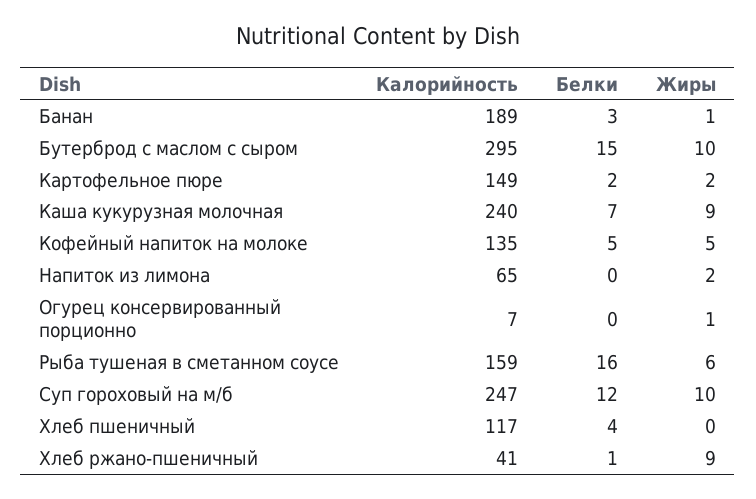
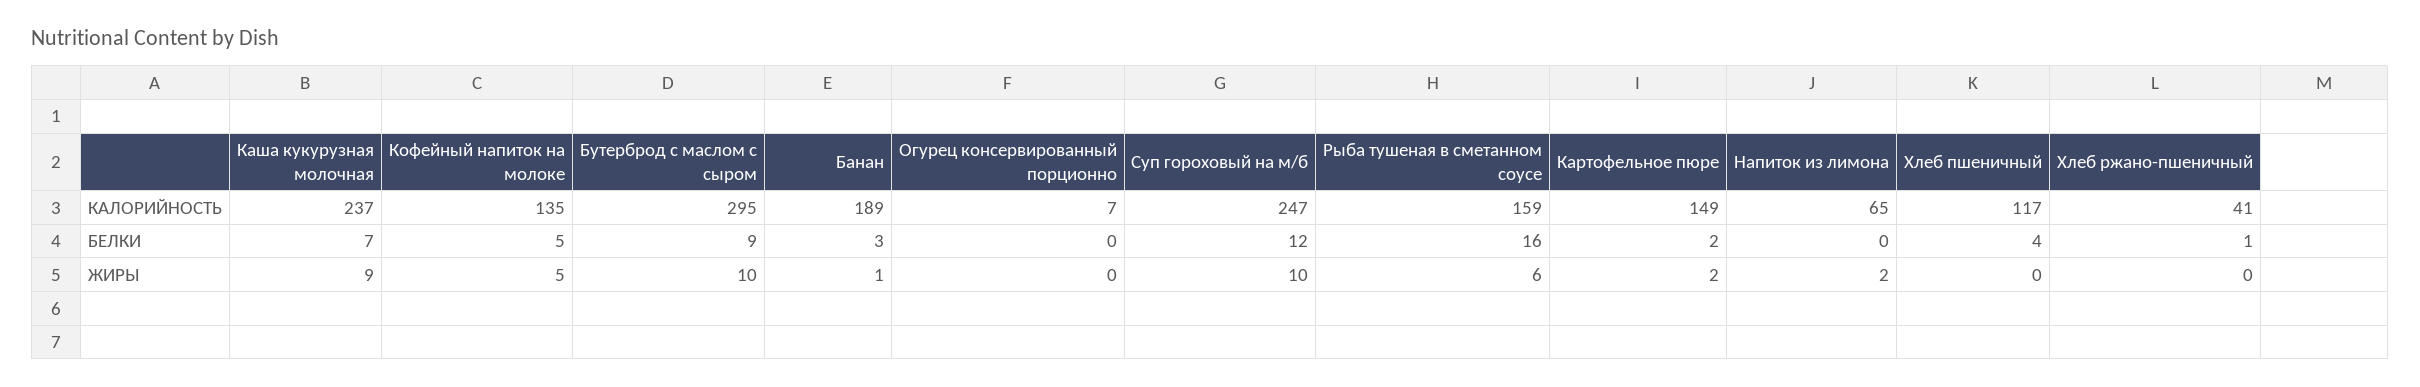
  {
    "Калорийность": {
      "Банан": 189,
      "Бутерброд с маслом с сыром": 295,
      "Картофельное пюре": 149,
-     "Каша кукурузная молочная": 240,
+     "Каша кукурузная молочная": 237,
      "Кофейный напиток на молоке": 135,
      "Напиток из лимона": 65,
      "Огурец консервированный порционно": 7,
      "Рыба тушеная в сметанном соусе": 159,
      "Суп гороховый на м/б": 247,
      "Хлеб пшеничный": 117,
      "Хлеб ржано-пшеничный": 41
    },
    "Белки": {
      "Банан": 3,
-     "Бутерброд с маслом с сыром": 15,
+     "Бутерброд с маслом с сыром": 9,
      "Картофельное пюре": 2,
      "Каша кукурузная молочная": 7,
      "Кофейный напиток на молоке": 5,
      "Напиток из лимона": 0,
      "Огурец консервированный порционно": 0,
      "Рыба тушеная в сметанном соусе": 16,
      "Суп гороховый на м/б": 12,
      "Хлеб пшеничный": 4,
      "Хлеб ржано-пшеничный": 1
    },
    "Жиры": {
      "Банан": 1,
      "Бутерброд с маслом с сыром": 10,
      "Картофельное пюре": 2,
      "Каша кукурузная молочная": 9,
      "Кофейный напиток на молоке": 5,
      "Напиток из лимона": 2,
-     "Огурец консервированный порционно": 1,
+     "Огурец консервированный порционно": 0,
      "Рыба тушеная в сметанном соусе": 6,
      "Суп гороховый на м/б": 10,
      "Хлеб пшеничный": 0,
-     "Хлеб ржано-пшеничный": 9
+     "Хлеб ржано-пшеничный": 0
    }
  }

